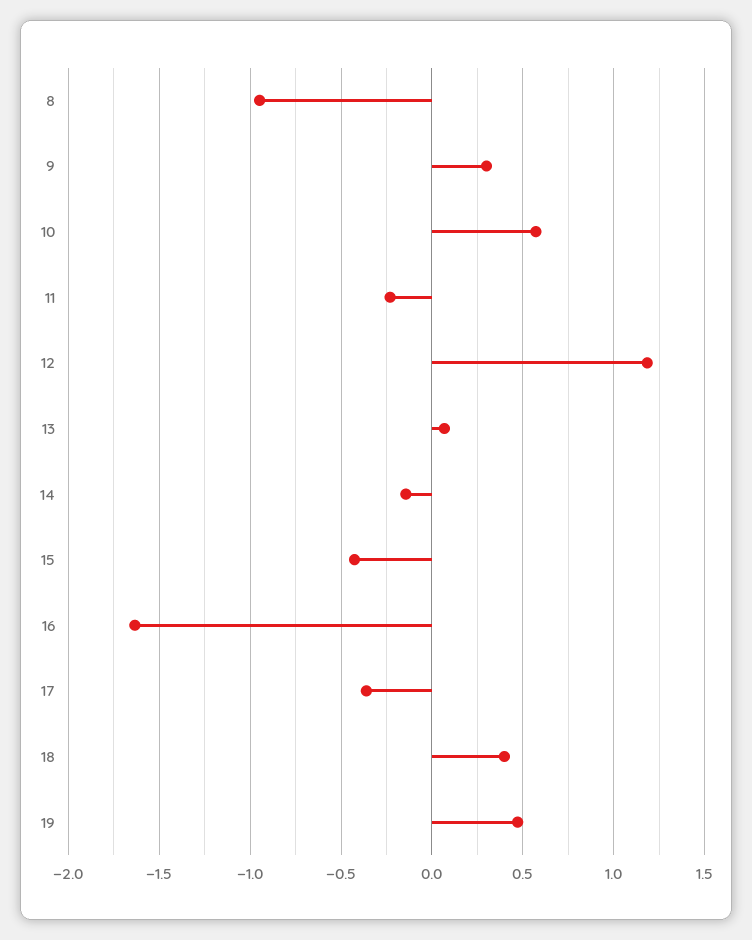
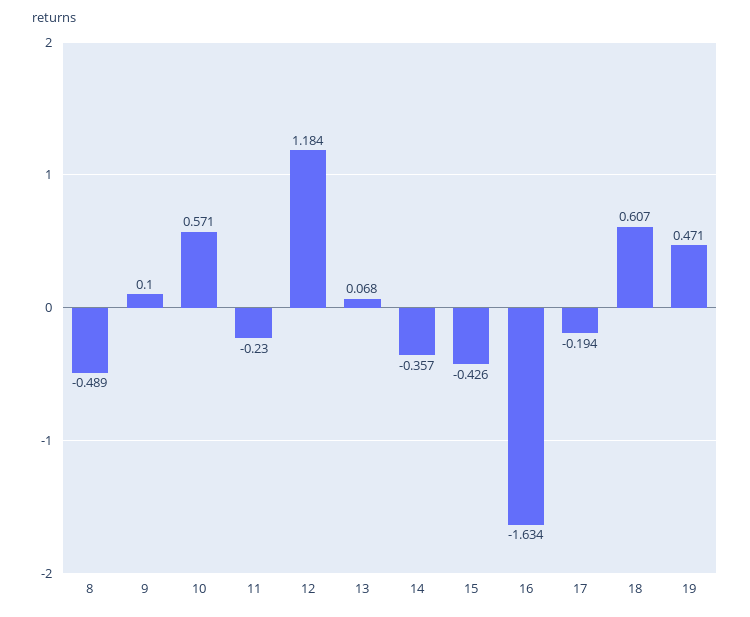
  {
-   "8": -0.95,
+   "8": -0.489,
-   "9": 0.3,
+   "9": 0.1,
    "10": 0.571,
    "11": -0.23,
    "12": 1.184,
    "13": 0.068,
-   "14": -0.15,
+   "14": -0.357,
    "15": -0.426,
    "16": -1.634,
-   "17": -0.35,
+   "17": -0.194,
-   "18": 0.4,
+   "18": 0.607,
    "19": 0.471
  }

